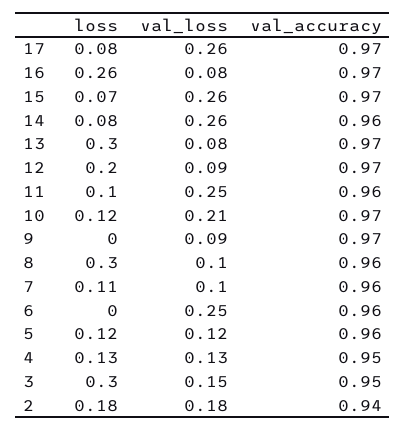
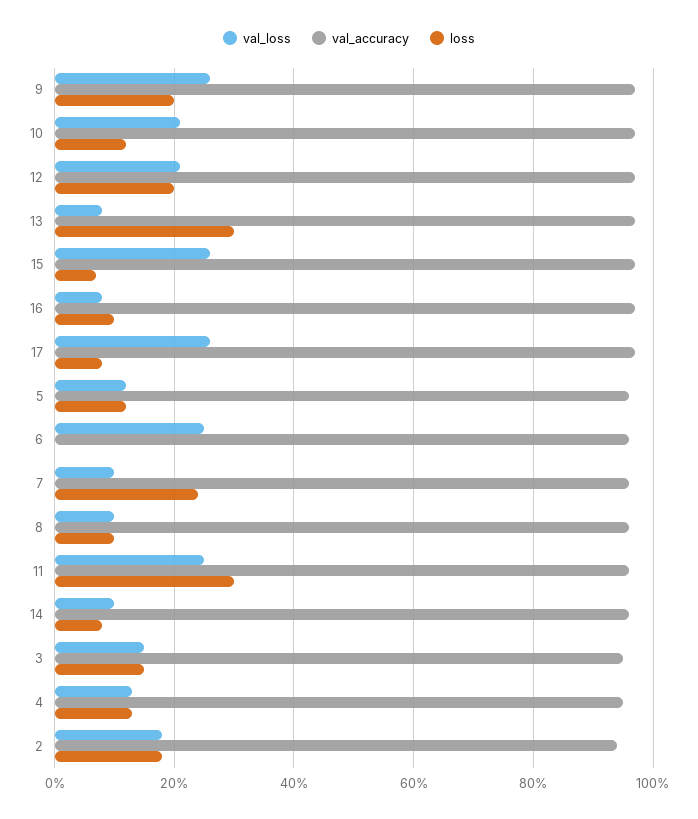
  {
    "loss": {
      "17": 0.08,
-     "16": 0.26,
+     "16": 0.1,
      "15": 0.07,
      "14": 0.08,
      "13": 0.3,
      "12": 0.2,
-     "11": 0.1,
+     "11": 0.3,
      "10": 0.12,
-     "9": 0,
+     "9": 0.2,
-     "8": 0.3,
+     "8": 0.1,
-     "7": 0.11,
+     "7": 0.25,
      "6": 0,
      "5": 0.12,
      "4": 0.13,
-     "3": 0.3,
+     "3": 0.15,
      "2": 0.18
    },
    "val_loss": {
      "17": 0.26,
      "16": 0.08,
      "15": 0.26,
-     "14": 0.26,
+     "14": 0.1,
      "13": 0.08,
-     "12": 0.09,
+     "12": 0.2,
      "11": 0.25,
      "10": 0.21,
-     "9": 0.09,
+     "9": 0.25,
      "8": 0.1,
      "7": 0.1,
      "6": 0.25,
      "5": 0.12,
      "4": 0.13,
      "3": 0.15,
      "2": 0.18
    },
    "val_accuracy": {
      "17": 0.97,
      "16": 0.97,
      "15": 0.97,
      "14": 0.96,
      "13": 0.97,
      "12": 0.97,
      "11": 0.96,
      "10": 0.97,
      "9": 0.97,
      "8": 0.96,
      "7": 0.96,
      "6": 0.96,
      "5": 0.96,
      "4": 0.95,
      "3": 0.95,
      "2": 0.94
    }
  }

